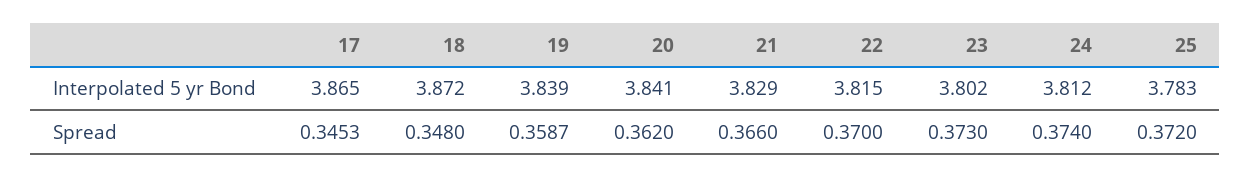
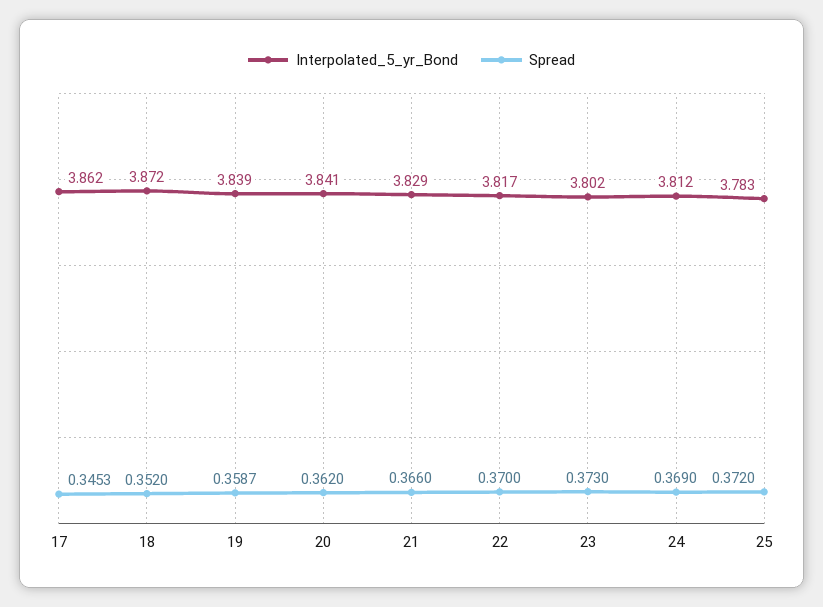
  {
    "Interpolated 5 yr Bond": {
-     "17": 3.865,
+     "17": 3.862,
      "18": 3.872,
      "19": 3.839,
      "20": 3.841,
      "21": 3.829,
-     "22": 3.815,
+     "22": 3.817,
      "23": 3.802,
      "24": 3.812,
      "25": 3.783
    },
    "Spread": {
      "17": 0.3453,
-     "18": 0.348,
+     "18": 0.352,
      "19": 0.3587,
      "20": 0.362,
      "21": 0.366,
      "22": 0.37,
      "23": 0.373,
-     "24": 0.374,
+     "24": 0.369,
      "25": 0.372
    }
  }

